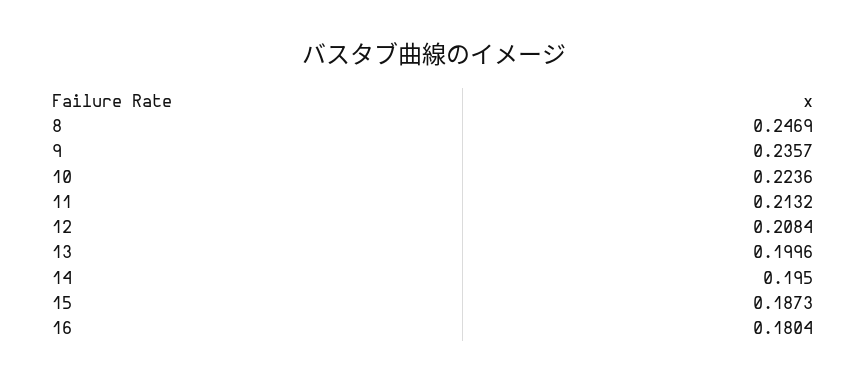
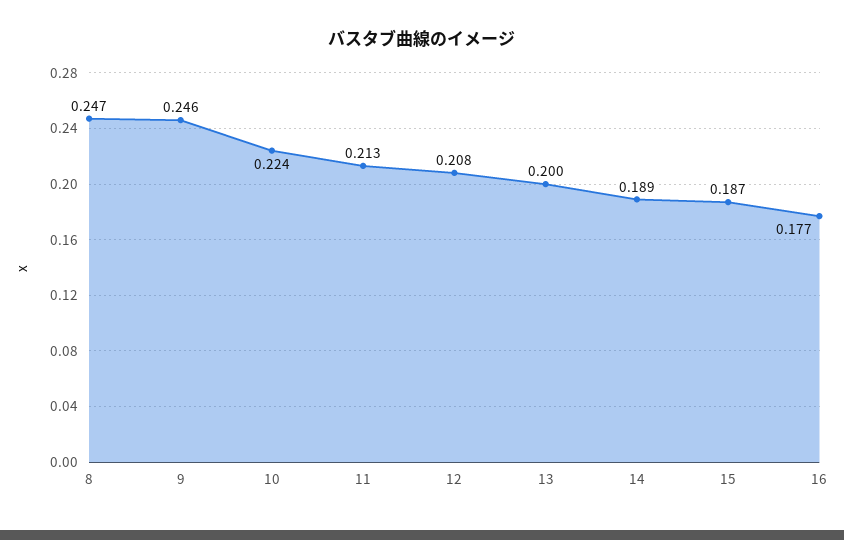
  {
    "8": 0.2469,
-   "9": 0.2357,
+   "9": 0.246,
    "10": 0.2236,
    "11": 0.2132,
    "12": 0.2084,
    "13": 0.1996,
-   "14": 0.195,
+   "14": 0.189,
    "15": 0.1873,
-   "16": 0.1804
+   "16": 0.177
  }

